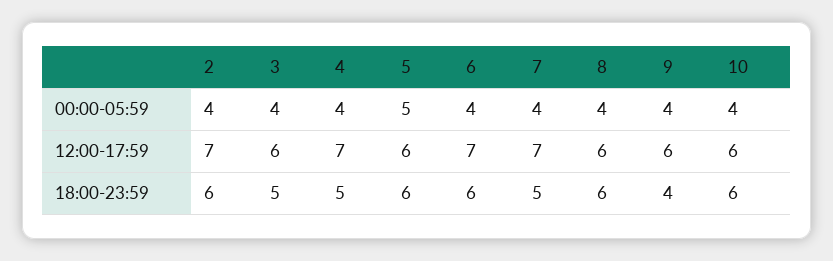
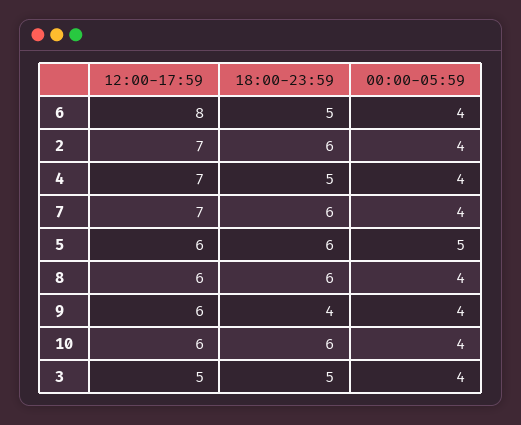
  {
    "2": {
      "00:00-05:59": 4,
      "12:00-17:59": 7,
      "18:00-23:59": 6
    },
    "3": {
      "00:00-05:59": 4,
-     "12:00-17:59": 6,
+     "12:00-17:59": 5,
      "18:00-23:59": 5
    },
    "4": {
      "00:00-05:59": 4,
      "12:00-17:59": 7,
      "18:00-23:59": 5
    },
    "5": {
      "00:00-05:59": 5,
      "12:00-17:59": 6,
      "18:00-23:59": 6
    },
    "6": {
      "00:00-05:59": 4,
-     "12:00-17:59": 7,
+     "12:00-17:59": 8,
-     "18:00-23:59": 6
+     "18:00-23:59": 5
    },
    "7": {
      "00:00-05:59": 4,
      "12:00-17:59": 7,
-     "18:00-23:59": 5
+     "18:00-23:59": 6
    },
    "8": {
      "00:00-05:59": 4,
      "12:00-17:59": 6,
      "18:00-23:59": 6
    },
    "9": {
      "00:00-05:59": 4,
      "12:00-17:59": 6,
      "18:00-23:59": 4
    },
    "10": {
      "00:00-05:59": 4,
      "12:00-17:59": 6,
      "18:00-23:59": 6
    }
  }

